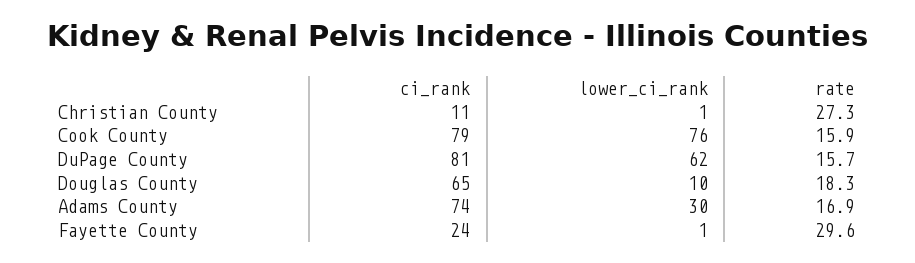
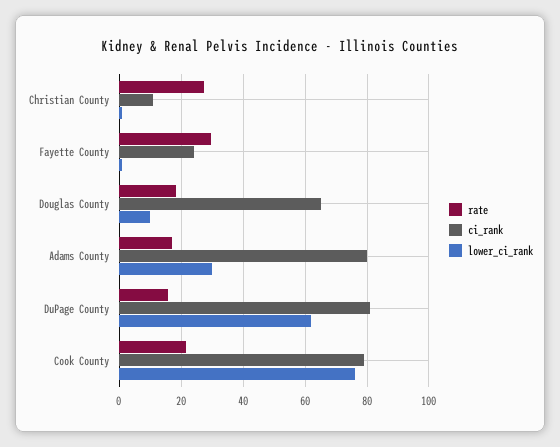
  {
    "ci_rank": {
      "Christian County": 11,
      "Cook County": 79,
      "DuPage County": 81,
      "Douglas County": 65,
-     "Adams County": 74,
+     "Adams County": 80,
      "Fayette County": 24
    },
    "lower_ci_rank": {
      "Christian County": 1,
      "Cook County": 76,
      "DuPage County": 62,
      "Douglas County": 10,
      "Adams County": 30,
      "Fayette County": 1
    },
    "rate": {
      "Christian County": 27.3,
-     "Cook County": 15.9,
+     "Cook County": 22,
      "DuPage County": 15.7,
      "Douglas County": 18.3,
      "Adams County": 16.9,
      "Fayette County": 29.6
    }
  }

